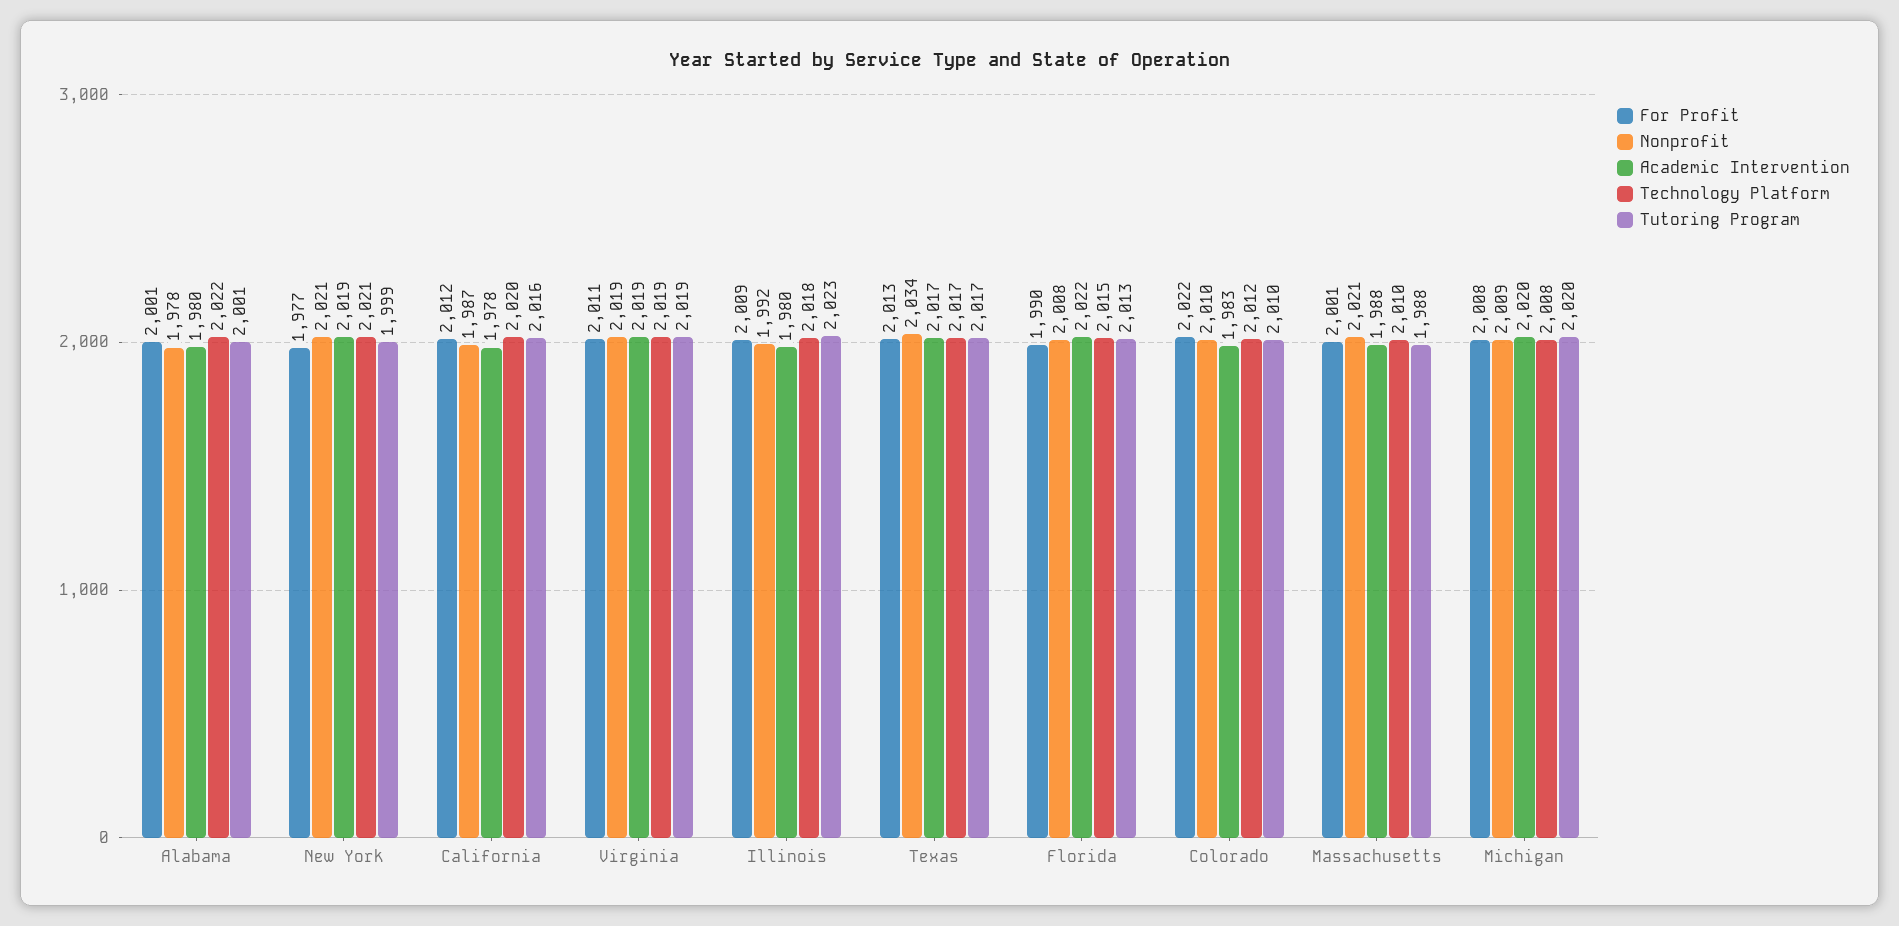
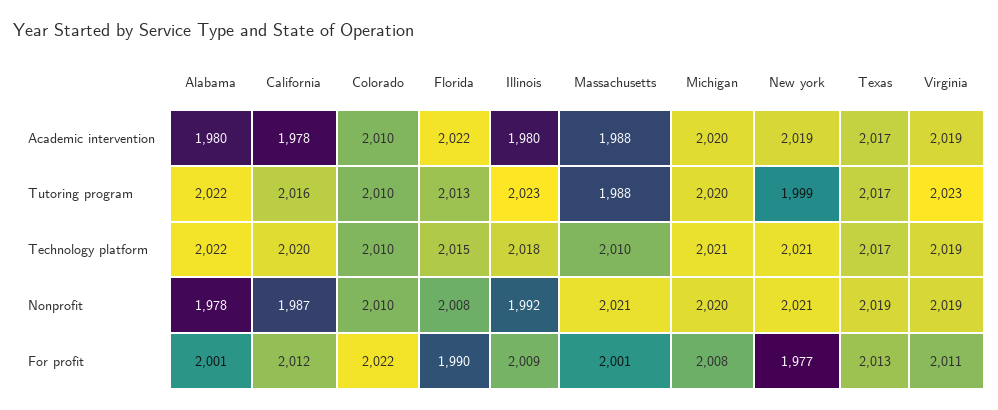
  {
    "For Profit": {
      "Alabama": 2001,
      "New York": 1977,
      "California": 2012,
      "Virginia": 2011,
      "Illinois": 2009,
      "Texas": 2013,
      "Florida": 1990,
      "Colorado": 2022,
      "Massachusetts": 2001,
      "Michigan": 2008
    },
    "Nonprofit": {
      "Alabama": 1978,
      "New York": 2021,
      "California": 1987,
      "Virginia": 2019,
      "Illinois": 1992,
-     "Texas": 2034,
+     "Texas": 2019,
      "Florida": 2008,
      "Colorado": 2010,
      "Massachusetts": 2021,
-     "Michigan": 2009
+     "Michigan": 2020
    },
    "Academic Intervention": {
      "Alabama": 1980,
      "New York": 2019,
      "California": 1978,
      "Virginia": 2019,
      "Illinois": 1980,
      "Texas": 2017,
      "Florida": 2022,
-     "Colorado": 1983,
+     "Colorado": 2010,
      "Massachusetts": 1988,
      "Michigan": 2020
    },
    "Technology Platform": {
      "Alabama": 2022,
      "New York": 2021,
      "California": 2020,
      "Virginia": 2019,
      "Illinois": 2018,
      "Texas": 2017,
      "Florida": 2015,
-     "Colorado": 2012,
+     "Colorado": 2010,
      "Massachusetts": 2010,
-     "Michigan": 2008
+     "Michigan": 2021
    },
    "Tutoring Program": {
-     "Alabama": 2001,
+     "Alabama": 2022,
      "New York": 1999,
      "California": 2016,
-     "Virginia": 2019,
+     "Virginia": 2023,
      "Illinois": 2023,
      "Texas": 2017,
      "Florida": 2013,
      "Colorado": 2010,
      "Massachusetts": 1988,
      "Michigan": 2020
    }
  }

